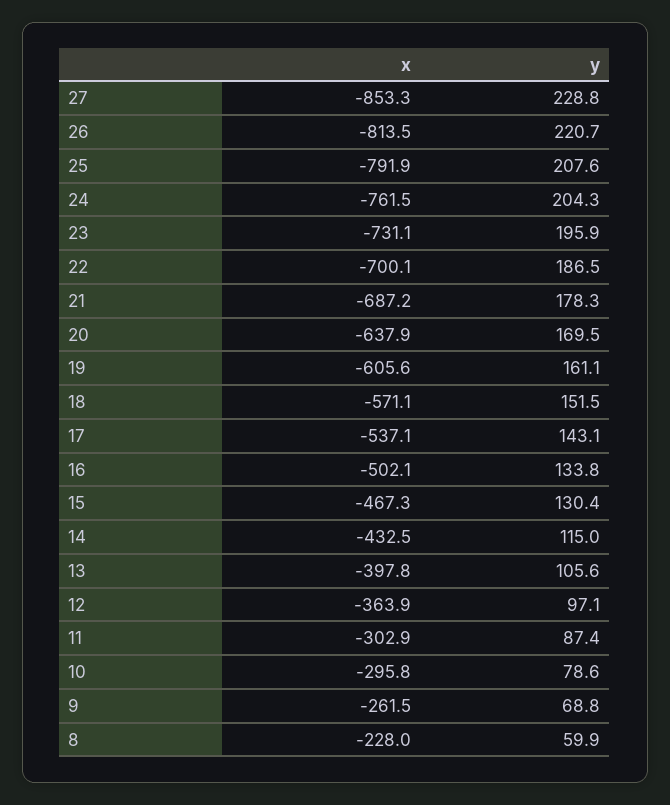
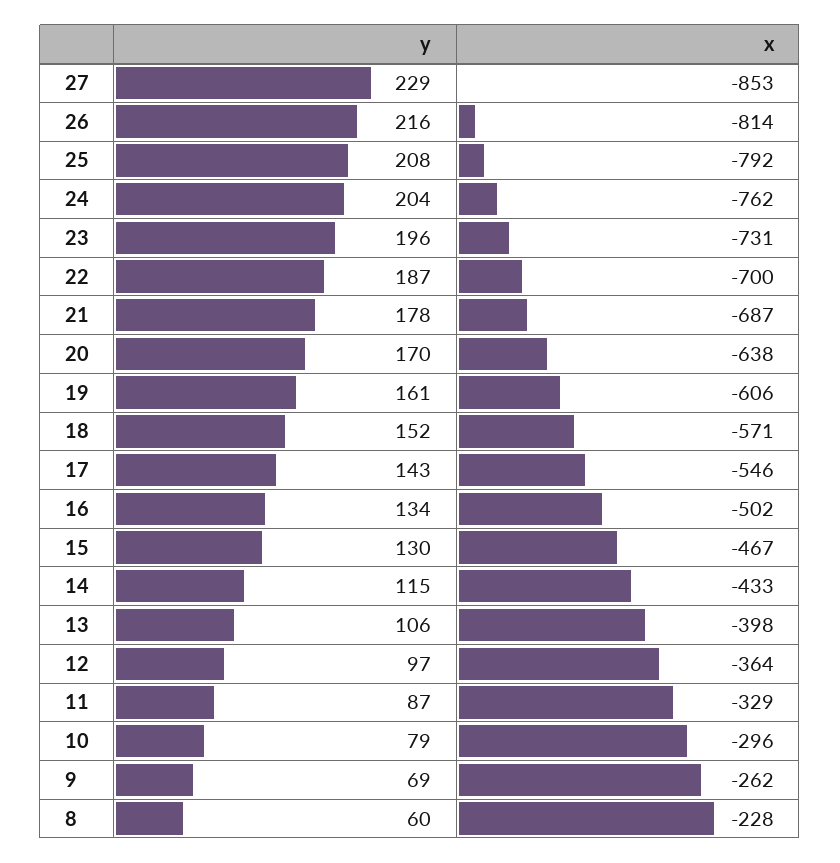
  {
    "x": {
      "27": -853.3,
      "26": -813.5,
      "25": -791.9,
      "24": -761.5,
      "23": -731.1,
      "22": -700.1,
      "21": -687.2,
      "20": -637.9,
      "19": -605.6,
      "18": -571.1,
-     "17": -537.1,
+     "17": -546,
      "16": -502.1,
      "15": -467.3,
      "14": -432.5,
      "13": -397.8,
      "12": -363.9,
-     "11": -302.9,
+     "11": -329,
      "10": -295.8,
      "9": -261.5,
      "8": -228
    },
    "y": {
      "27": 228.8,
-     "26": 220.7,
+     "26": 216,
      "25": 207.6,
      "24": 204.3,
      "23": 195.9,
      "22": 186.5,
      "21": 178.3,
      "20": 169.5,
      "19": 161.1,
      "18": 151.5,
      "17": 143.1,
      "16": 133.8,
      "15": 130.4,
      "14": 115,
      "13": 105.6,
      "12": 97.1,
      "11": 87.4,
      "10": 78.6,
      "9": 68.8,
      "8": 59.9
    }
  }

